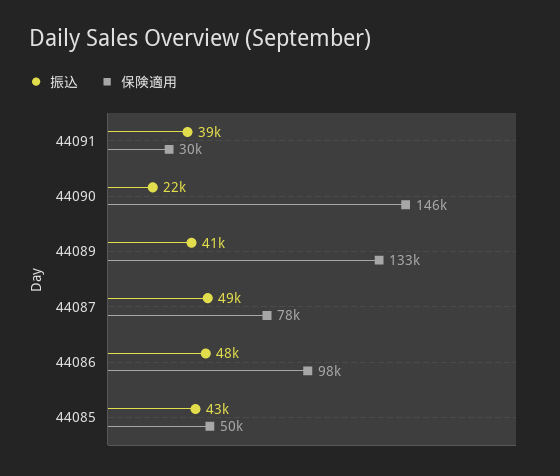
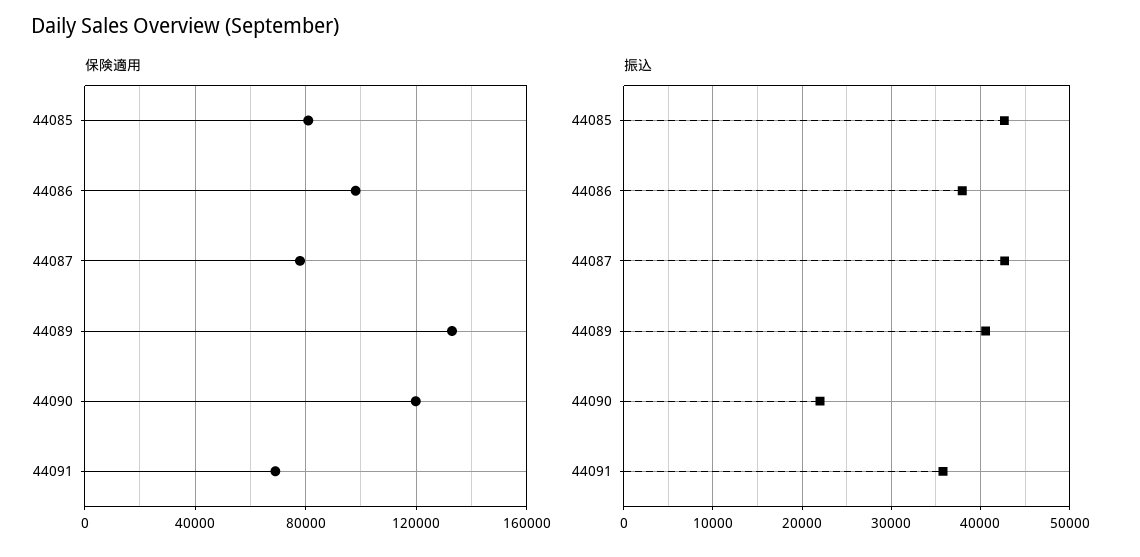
  {
    "振込": {
-     "44091": 39000,
+     "44091": 36000,
      "44090": 22000,
      "44089": 41000,
-     "44087": 49000,
+     "44087": 43000,
-     "44086": 48000,
+     "44086": 38000,
      "44085": 43000
    },
    "保険適用": {
-     "44091": 30000,
+     "44091": 70000,
-     "44090": 146000,
+     "44090": 120000,
      "44089": 133000,
      "44087": 78000,
      "44086": 98000,
-     "44085": 50000
+     "44085": 80000
    }
  }

